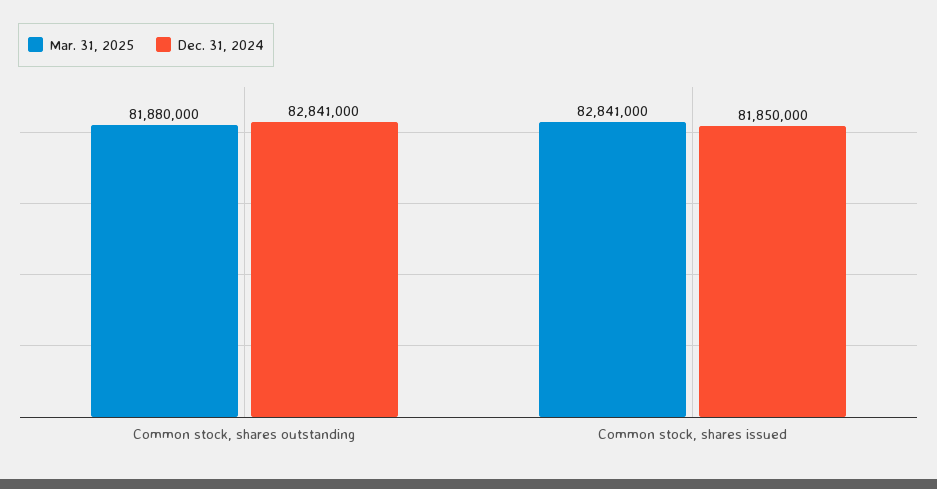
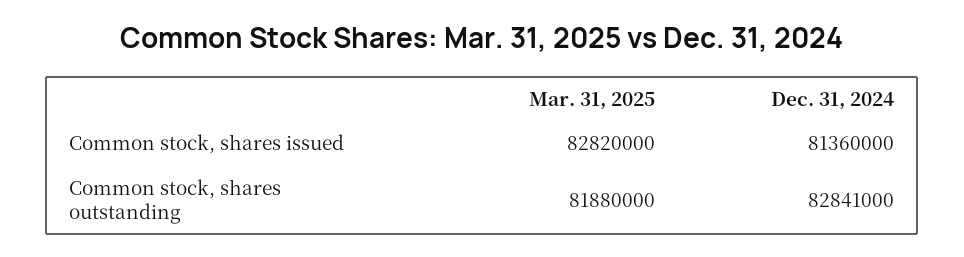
  {
    "Mar. 31, 2025": {
      "Common stock, shares outstanding": 81880000,
-     "Common stock, shares issued": 82841000
+     "Common stock, shares issued": 82820000
    },
    "Dec. 31, 2024": {
      "Common stock, shares outstanding": 82841000,
-     "Common stock, shares issued": 81850000
+     "Common stock, shares issued": 81360000
    }
  }

